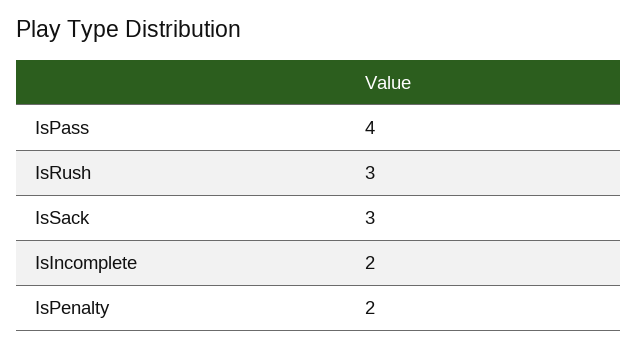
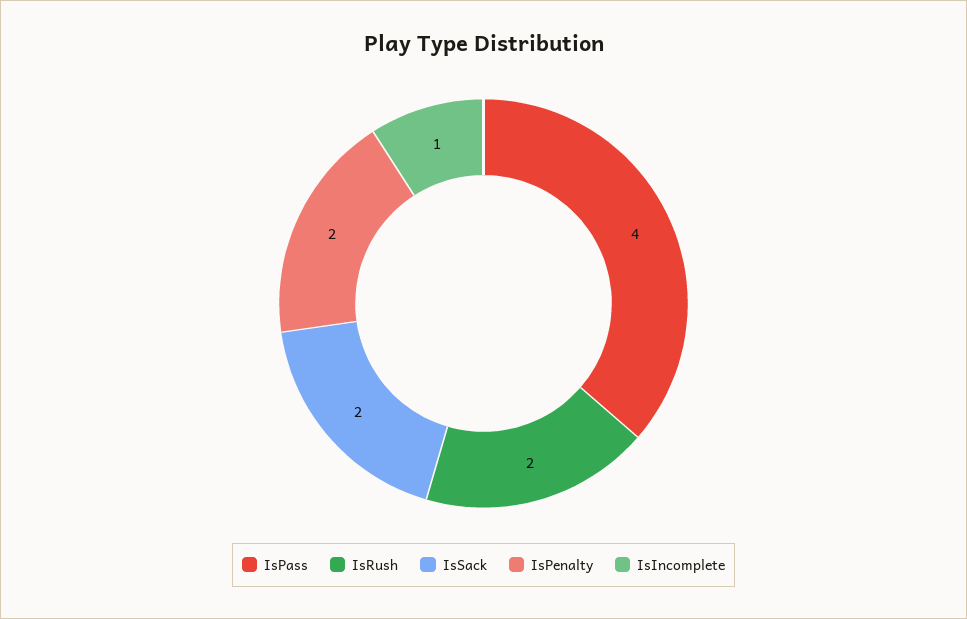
  {
    "IsPass": 4,
-   "IsRush": 3,
+   "IsRush": 2,
-   "IsSack": 3,
+   "IsSack": 2,
-   "IsIncomplete": 2,
+   "IsIncomplete": 1,
    "IsPenalty": 2
  }

